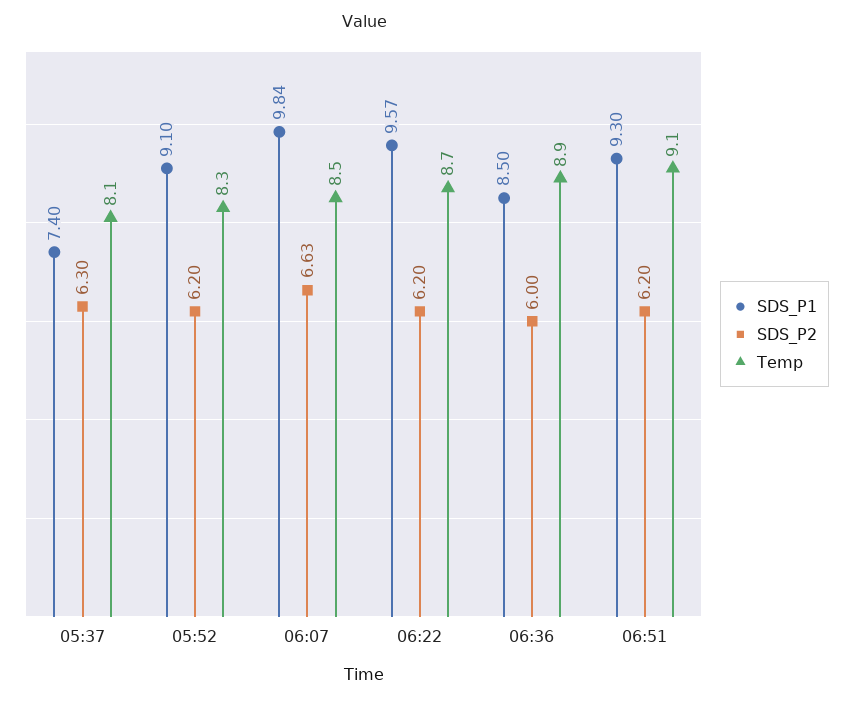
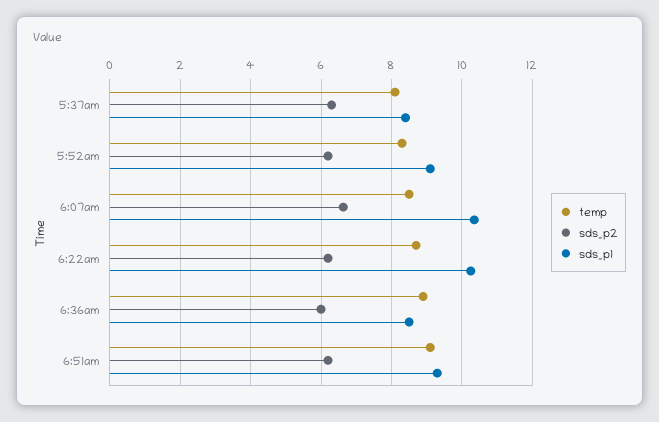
  {
    "SDS_P1": {
-     "05:37": 7.4,
+     "05:37": 8.4,
      "05:52": 9.1,
-     "06:07": 9.84,
+     "06:07": 10.4,
-     "06:22": 9.57,
+     "06:22": 10.2,
      "06:36": 8.5,
      "06:51": 9.3
    },
    "SDS_P2": {
      "05:37": 6.3,
      "05:52": 6.2,
      "06:07": 6.63,
      "06:22": 6.2,
      "06:36": 6,
      "06:51": 6.2
    },
    "Temp": {
      "05:37": 8.1,
      "05:52": 8.3,
      "06:07": 8.5,
      "06:22": 8.7,
      "06:36": 8.9,
      "06:51": 9.1
    }
  }

